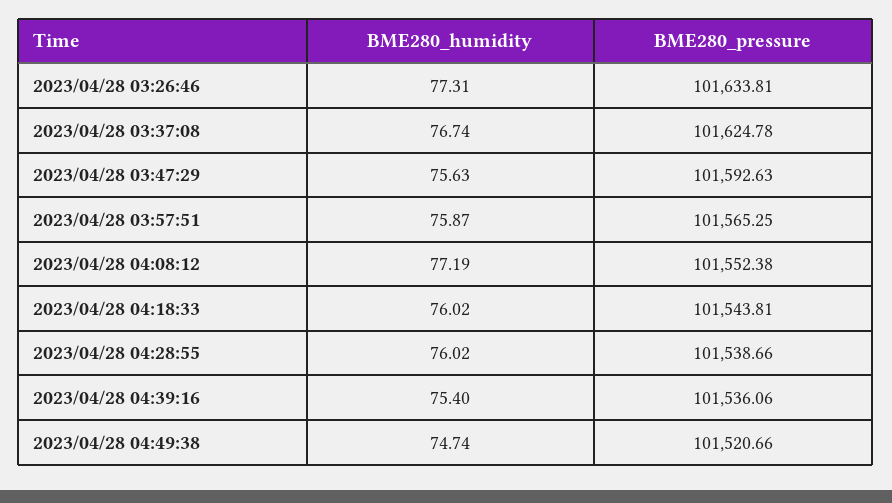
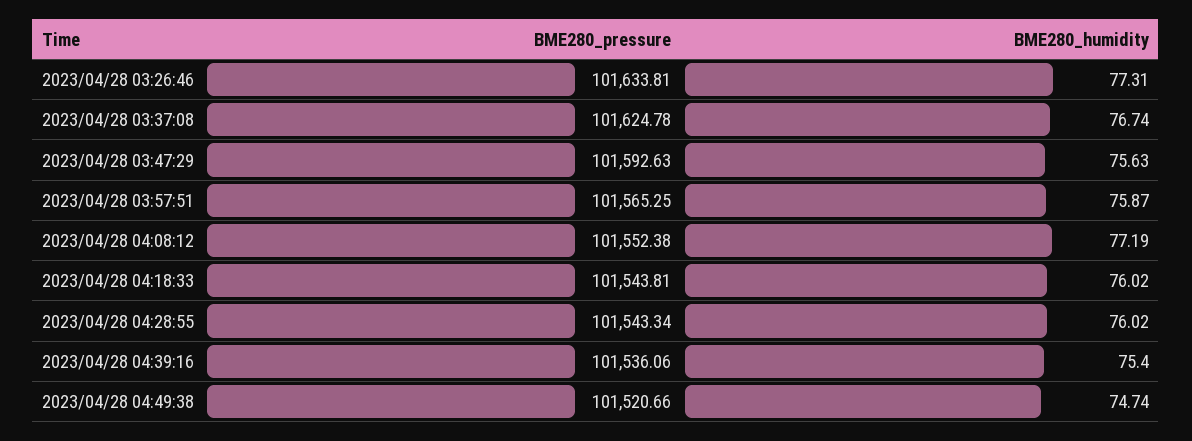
  {
    "BME280_humidity": {
      "2023/04/28 03:26:46": 77.31,
      "2023/04/28 03:37:08": 76.74,
      "2023/04/28 03:47:29": 75.63,
      "2023/04/28 03:57:51": 75.87,
      "2023/04/28 04:08:12": 77.19,
      "2023/04/28 04:18:33": 76.02,
      "2023/04/28 04:28:55": 76.02,
      "2023/04/28 04:39:16": 75.4,
      "2023/04/28 04:49:38": 74.74
    },
    "BME280_pressure": {
      "2023/04/28 03:26:46": 101633.81,
      "2023/04/28 03:37:08": 101624.78,
      "2023/04/28 03:47:29": 101592.63,
      "2023/04/28 03:57:51": 101565.25,
      "2023/04/28 04:08:12": 101552.38,
      "2023/04/28 04:18:33": 101543.81,
-     "2023/04/28 04:28:55": 101538.66,
+     "2023/04/28 04:28:55": 101543.34,
      "2023/04/28 04:39:16": 101536.06,
      "2023/04/28 04:49:38": 101520.66
    }
  }

